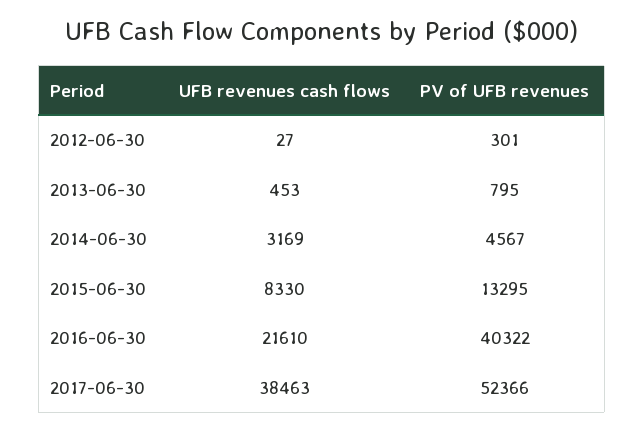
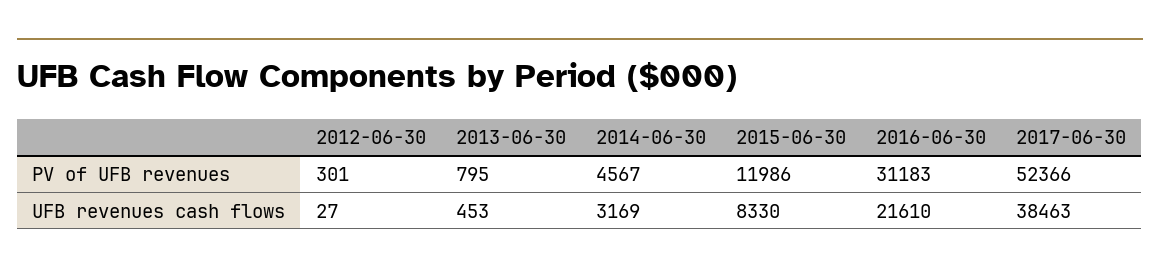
  {
    "UFB revenues cash flows": {
      "2012-06-30": 27,
      "2013-06-30": 453,
      "2014-06-30": 3169,
      "2015-06-30": 8330,
      "2016-06-30": 21610,
      "2017-06-30": 38463
    },
    "PV of UFB revenues": {
      "2012-06-30": 301,
      "2013-06-30": 795,
      "2014-06-30": 4567,
-     "2015-06-30": 13295,
+     "2015-06-30": 11986,
-     "2016-06-30": 40322,
+     "2016-06-30": 31183,
      "2017-06-30": 52366
    }
  }

